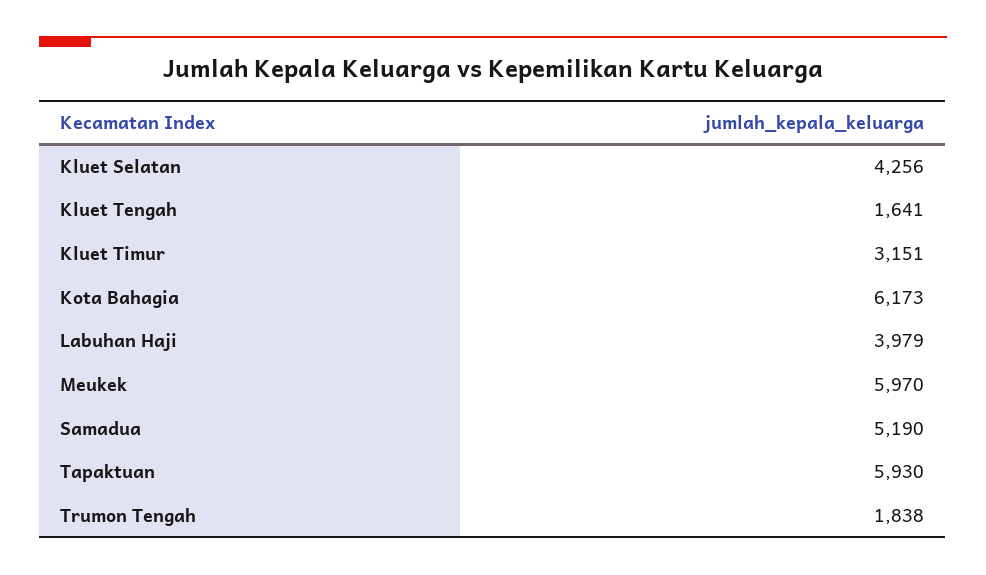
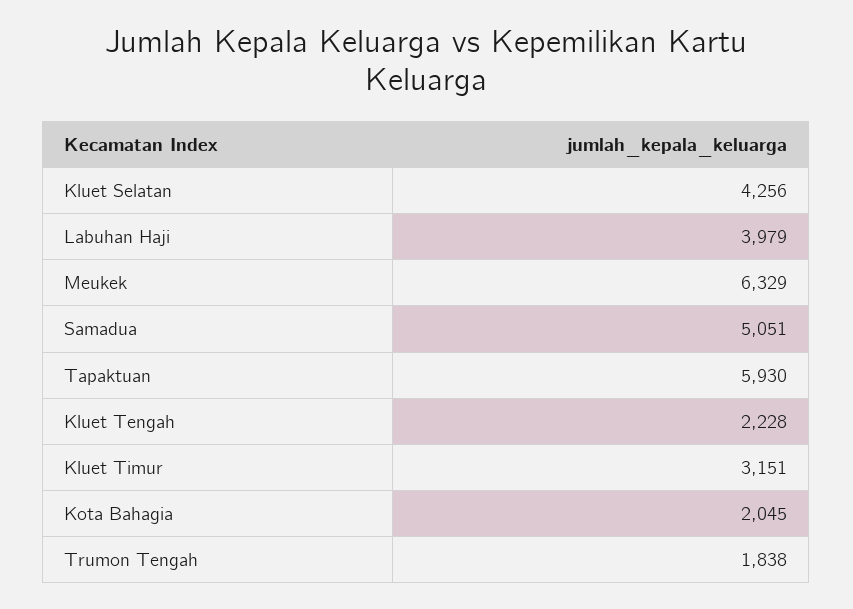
  {
    "Kluet Selatan": 4256,
-   "Kluet Tengah": 1641,
+   "Kluet Tengah": 2228,
    "Kluet Timur": 3151,
-   "Kota Bahagia": 6173,
+   "Kota Bahagia": 2045,
    "Labuhan Haji": 3979,
-   "Meukek": 5970,
+   "Meukek": 6329,
-   "Samadua": 5190,
+   "Samadua": 5051,
    "Tapaktuan": 5930,
    "Trumon Tengah": 1838
  }

